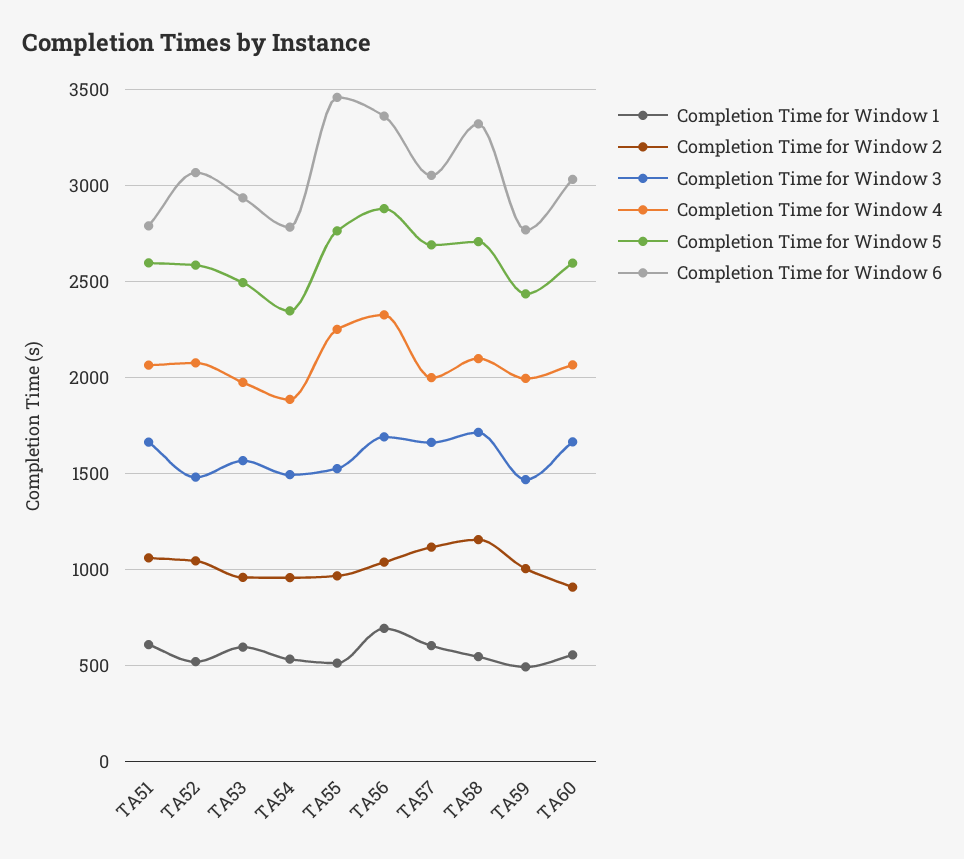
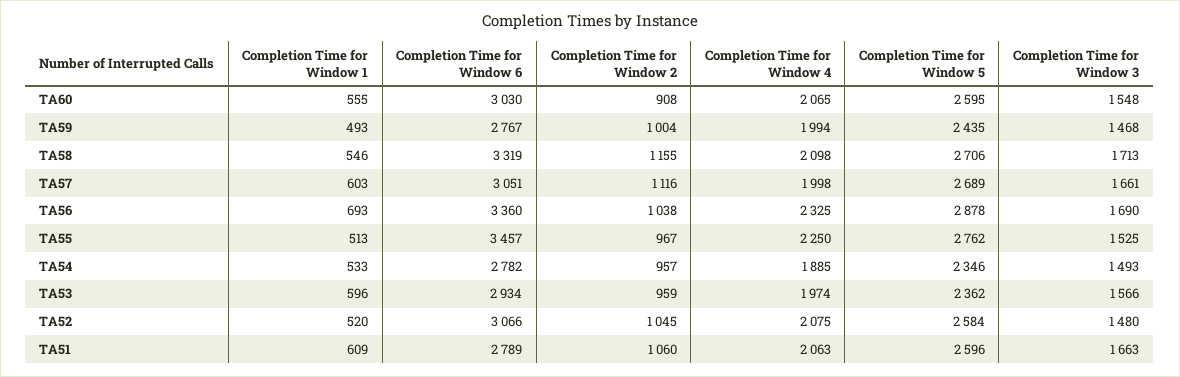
  {
    "Completion Time for Window 1": {
      "TA51": 609,
      "TA52": 520,
      "TA53": 596,
      "TA54": 533,
      "TA55": 513,
      "TA56": 693,
      "TA57": 603,
      "TA58": 546,
      "TA59": 493,
      "TA60": 555
    },
    "Completion Time for Window 2": {
      "TA51": 1060,
      "TA52": 1045,
      "TA53": 959,
      "TA54": 957,
      "TA55": 967,
      "TA56": 1038,
      "TA57": 1116,
      "TA58": 1155,
      "TA59": 1004,
      "TA60": 908
    },
    "Completion Time for Window 3": {
      "TA51": 1663,
      "TA52": 1480,
      "TA53": 1566,
      "TA54": 1493,
      "TA55": 1525,
      "TA56": 1690,
      "TA57": 1661,
      "TA58": 1713,
      "TA59": 1468,
-     "TA60": 1650
+     "TA60": 1548
    },
    "Completion Time for Window 4": {
      "TA51": 2063,
      "TA52": 2075,
      "TA53": 1974,
      "TA54": 1885,
      "TA55": 2250,
      "TA56": 2325,
      "TA57": 1998,
      "TA58": 2098,
      "TA59": 1994,
      "TA60": 2065
    },
    "Completion Time for Window 5": {
      "TA51": 2596,
      "TA52": 2584,
-     "TA53": 2500,
+     "TA53": 2362,
      "TA54": 2346,
      "TA55": 2762,
      "TA56": 2878,
      "TA57": 2689,
      "TA58": 2706,
      "TA59": 2435,
      "TA60": 2595
    },
    "Completion Time for Window 6": {
      "TA51": 2789,
      "TA52": 3066,
      "TA53": 2934,
      "TA54": 2782,
      "TA55": 3457,
      "TA56": 3360,
      "TA57": 3051,
      "TA58": 3319,
      "TA59": 2767,
      "TA60": 3030
    }
  }

